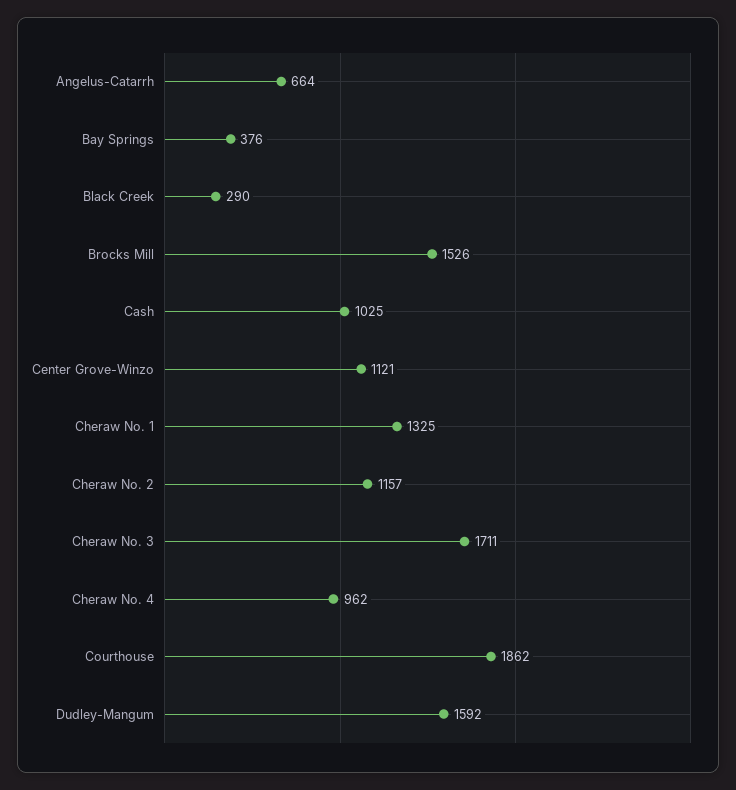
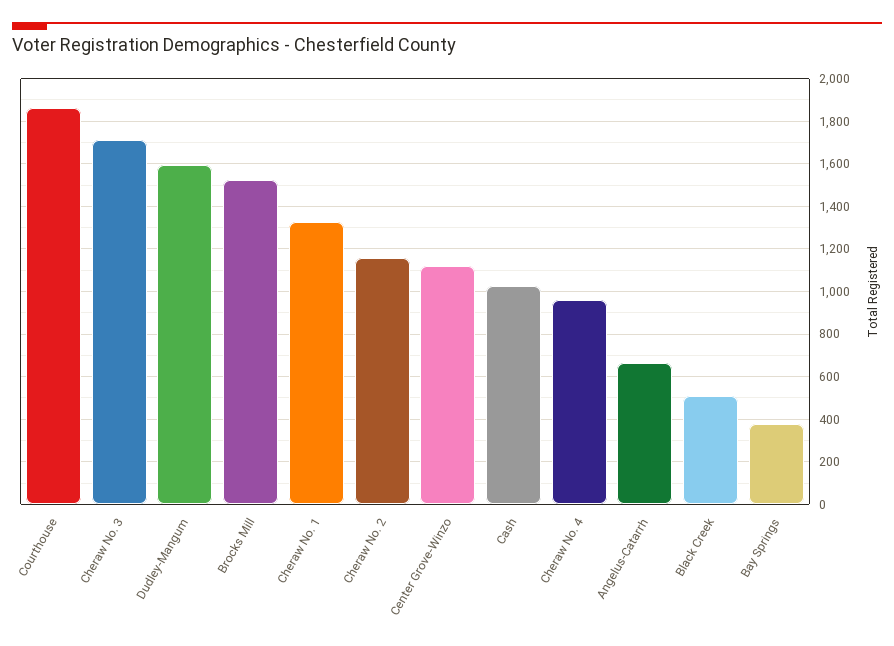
  {
    "Angelus-Catarrh": 664,
    "Bay Springs": 376,
-   "Black Creek": 290,
+   "Black Creek": 500,
    "Brocks Mill": 1526,
    "Cash": 1025,
    "Center Grove-Winzo": 1121,
    "Cheraw No. 1": 1325,
    "Cheraw No. 2": 1157,
    "Cheraw No. 3": 1711,
    "Cheraw No. 4": 962,
    "Courthouse": 1862,
    "Dudley-Mangum": 1592
  }

